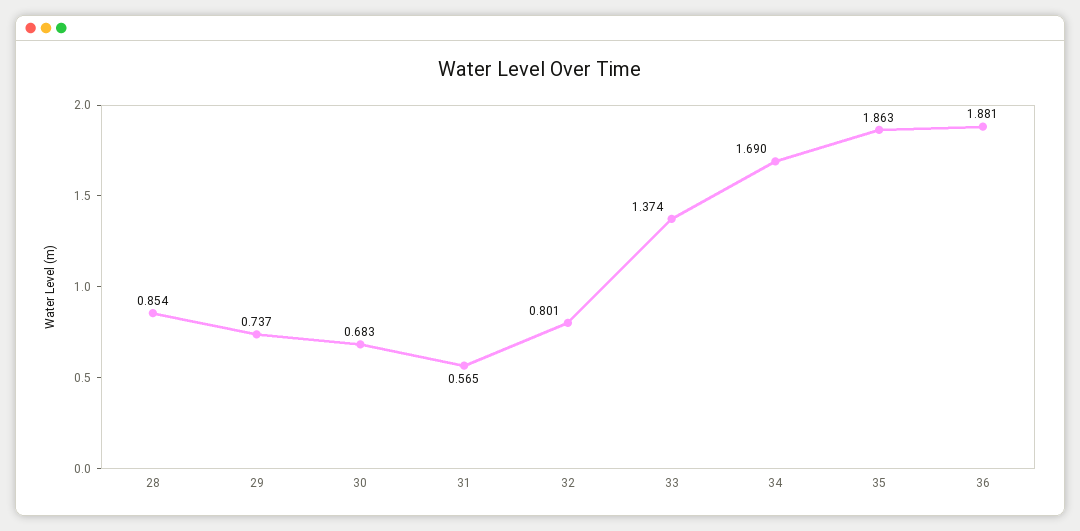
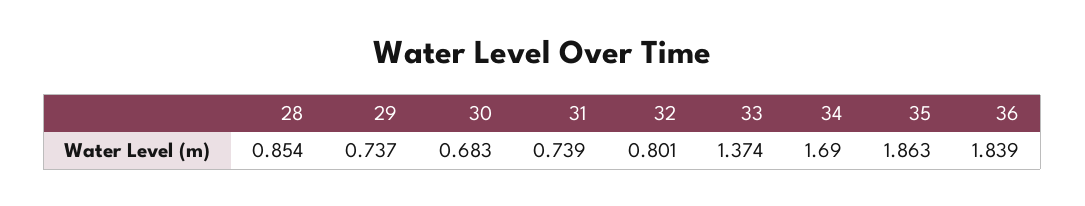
  {
    "28": 0.854,
    "29": 0.737,
    "30": 0.683,
-   "31": 0.565,
+   "31": 0.739,
    "32": 0.801,
    "33": 1.374,
    "34": 1.69,
    "35": 1.863,
-   "36": 1.881
+   "36": 1.839
  }

